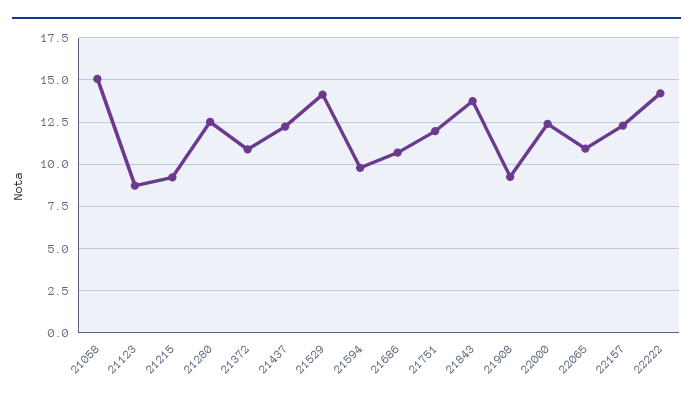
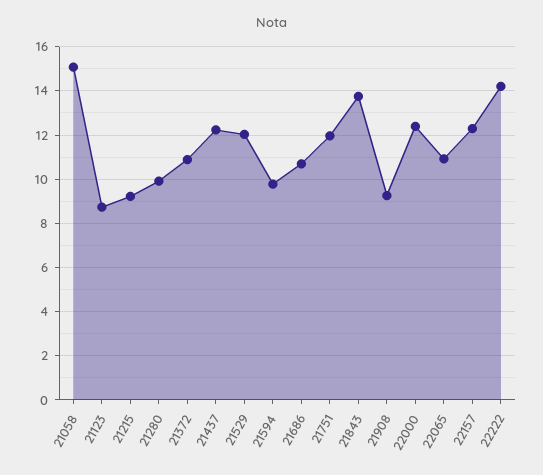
  {
    "21058": 15,
    "21123": 8.5,
    "21215": 9,
-   "21280": 12.5,
+   "21280": 10,
    "21372": 11,
    "21437": 12,
-   "21529": 14,
+   "21529": 12,
    "21594": 10,
    "21686": 10.5,
    "21751": 12,
    "21843": 14,
    "21908": 9.5,
    "22000": 12.5,
    "22065": 11,
    "22157": 12.5,
    "22222": 14
  }

